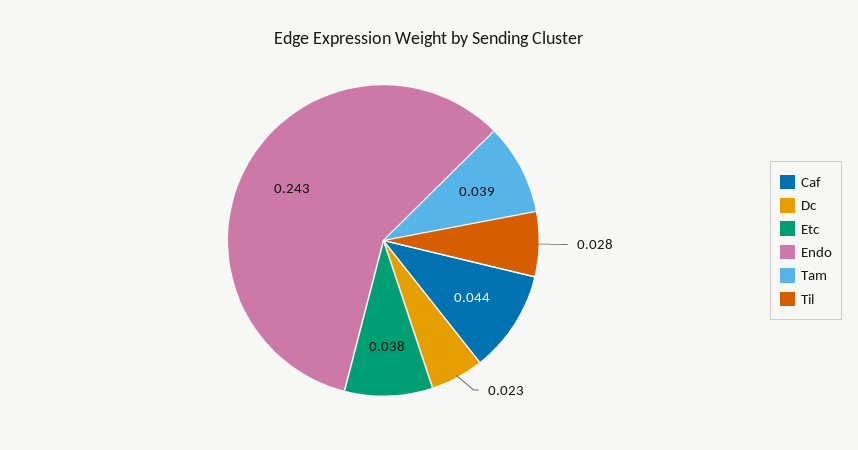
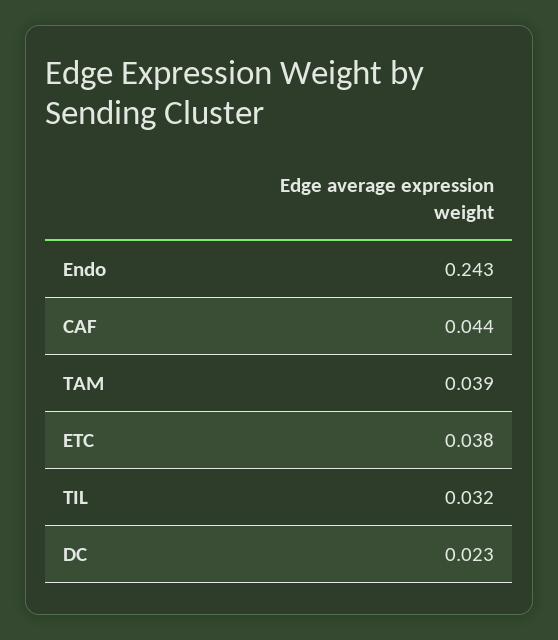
  {
    "Caf": 0.044,
    "Dc": 0.023,
    "Etc": 0.038,
    "Endo": 0.243,
    "Tam": 0.039,
-   "Til": 0.028
+   "Til": 0.032
  }

